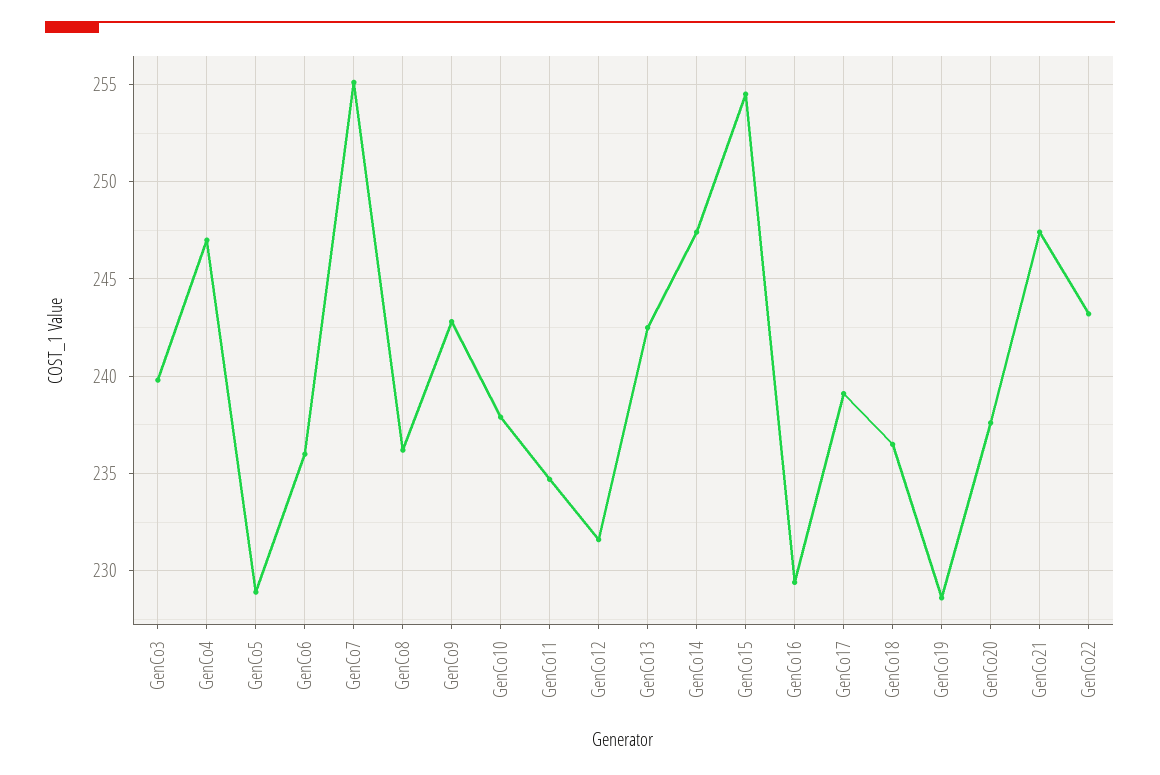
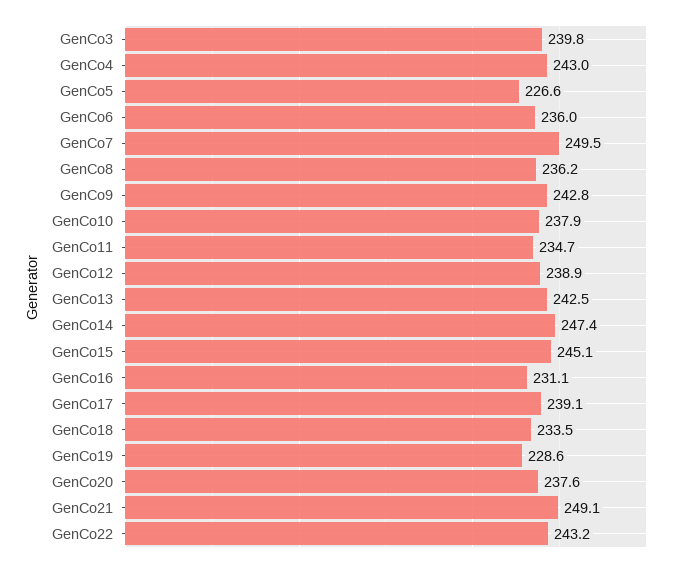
  {
    "GenCo3": 239.8,
-   "GenCo4": 247,
+   "GenCo4": 243,
-   "GenCo5": 229,
+   "GenCo5": 226.6,
    "GenCo6": 236,
-   "GenCo7": 255,
+   "GenCo7": 249.5,
    "GenCo8": 236.2,
    "GenCo9": 242.8,
    "GenCo10": 237.9,
    "GenCo11": 234.7,
-   "GenCo12": 231.5,
+   "GenCo12": 238.9,
    "GenCo13": 242.5,
    "GenCo14": 247.4,
-   "GenCo15": 254.5,
+   "GenCo15": 245.1,
-   "GenCo16": 229.5,
+   "GenCo16": 231.1,
    "GenCo17": 239.1,
-   "GenCo18": 236.5,
+   "GenCo18": 233.5,
    "GenCo19": 228.6,
    "GenCo20": 237.6,
-   "GenCo21": 247.5,
+   "GenCo21": 249.1,
    "GenCo22": 243.2
  }

